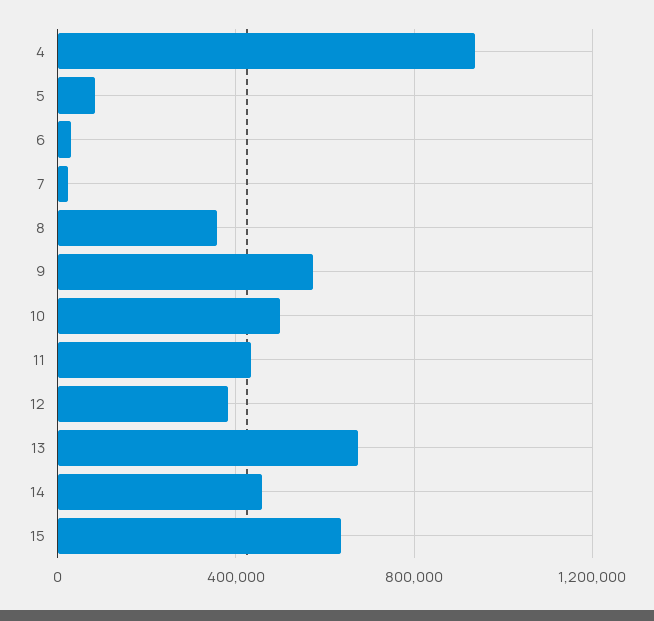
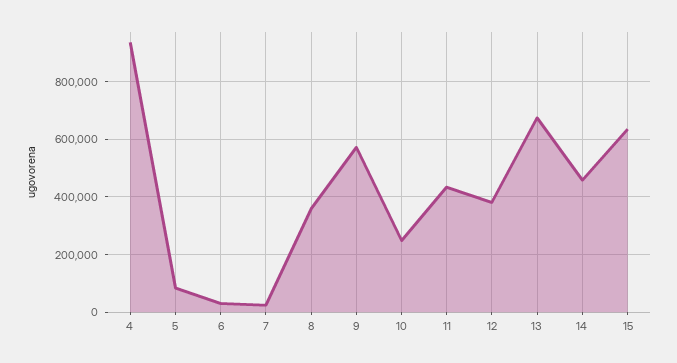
  {
    "4": 950000,
    "5": 75000,
    "6": 25000,
    "7": 25000,
    "8": 350000,
    "9": 575000,
-   "10": 500000,
+   "10": 250000,
    "11": 425000,
    "12": 375000,
    "13": 675000,
    "14": 450000,
    "15": 625000
  }

